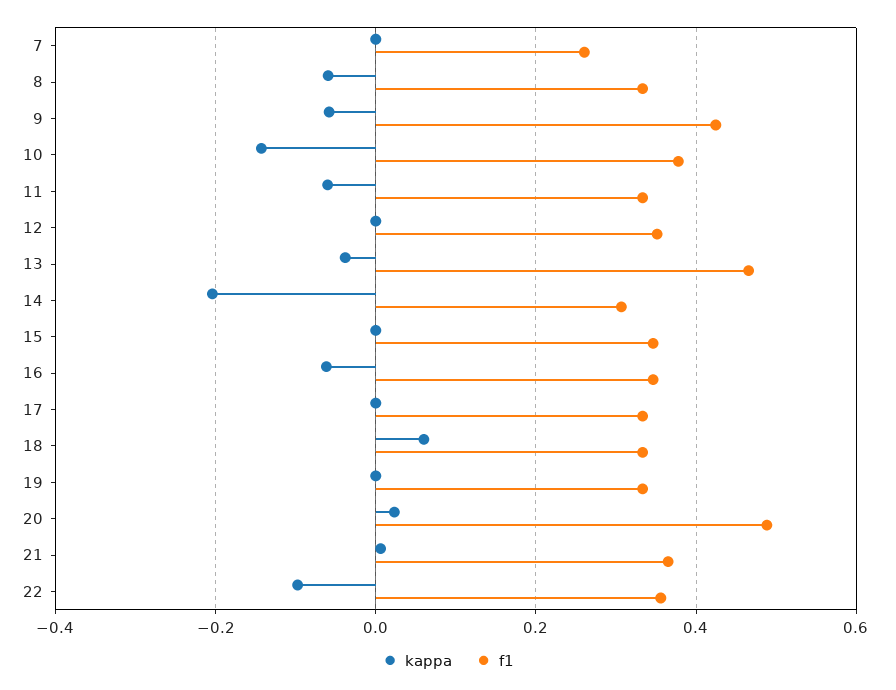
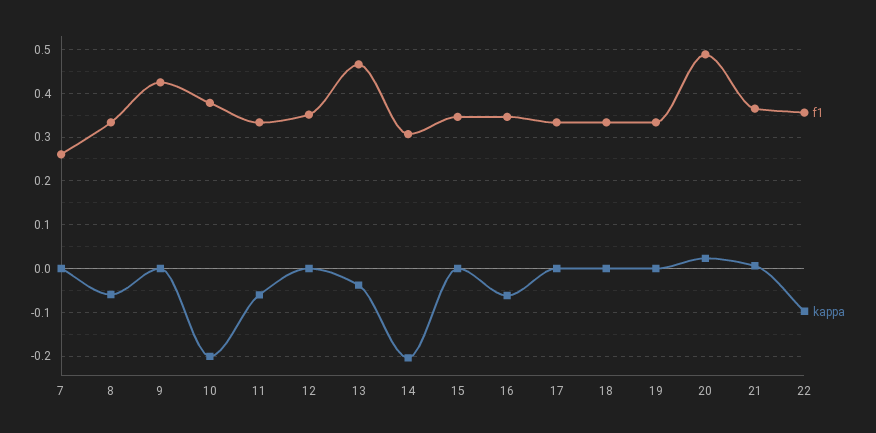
  {
    "kappa": {
      "7": 0,
      "8": -0.06,
-     "9": -0.06,
+     "9": 0,
-     "10": -0.14,
+     "10": -0.2,
      "11": -0.06,
      "12": 0,
      "13": -0.04,
      "14": -0.2,
      "15": 0,
      "16": -0.06,
      "17": 0,
-     "18": 0.06,
+     "18": 0,
      "19": 0,
      "20": 0.02,
      "21": 0,
      "22": -0.1
    },
    "f1": {
      "7": 0.26,
      "8": 0.34,
      "9": 0.42,
      "10": 0.38,
      "11": 0.34,
      "12": 0.36,
      "13": 0.46,
      "14": 0.3,
      "15": 0.34,
      "16": 0.34,
      "17": 0.34,
      "18": 0.34,
      "19": 0.34,
      "20": 0.48,
      "21": 0.36,
      "22": 0.36
    }
  }

